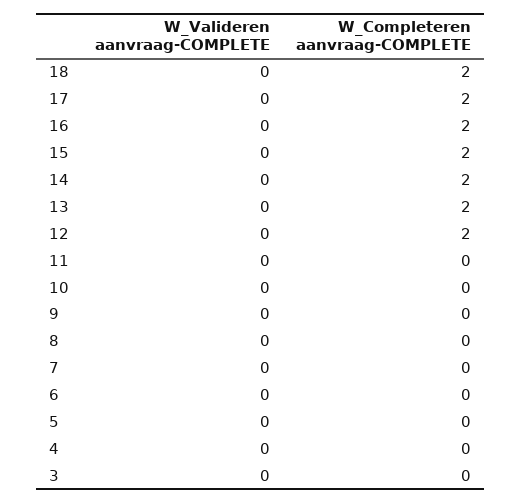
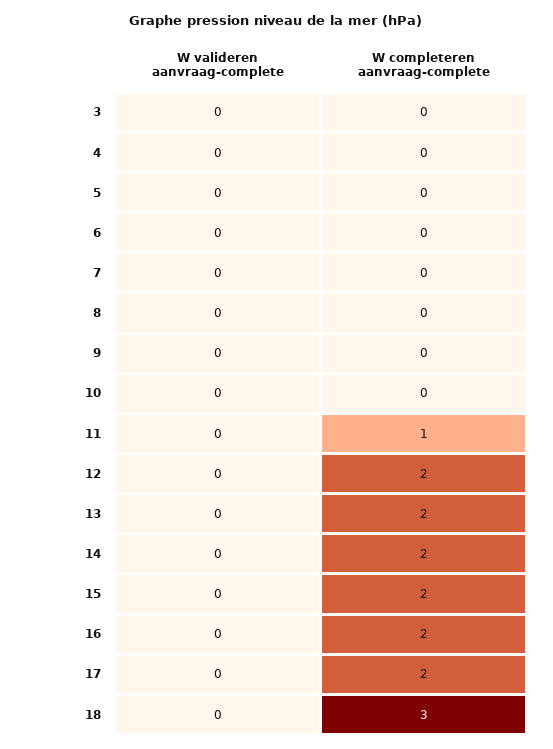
  {
    "W_Valideren aanvraag-COMPLETE": {
      "18": 0,
      "17": 0,
      "16": 0,
      "15": 0,
      "14": 0,
      "13": 0,
      "12": 0,
      "11": 0,
      "10": 0,
      "9": 0,
      "8": 0,
      "7": 0,
      "6": 0,
      "5": 0,
      "4": 0,
      "3": 0
    },
    "W_Completeren aanvraag-COMPLETE": {
-     "18": 2,
+     "18": 3,
      "17": 2,
      "16": 2,
      "15": 2,
      "14": 2,
      "13": 2,
      "12": 2,
-     "11": 0,
+     "11": 1,
      "10": 0,
      "9": 0,
      "8": 0,
      "7": 0,
      "6": 0,
      "5": 0,
      "4": 0,
      "3": 0
    }
  }

